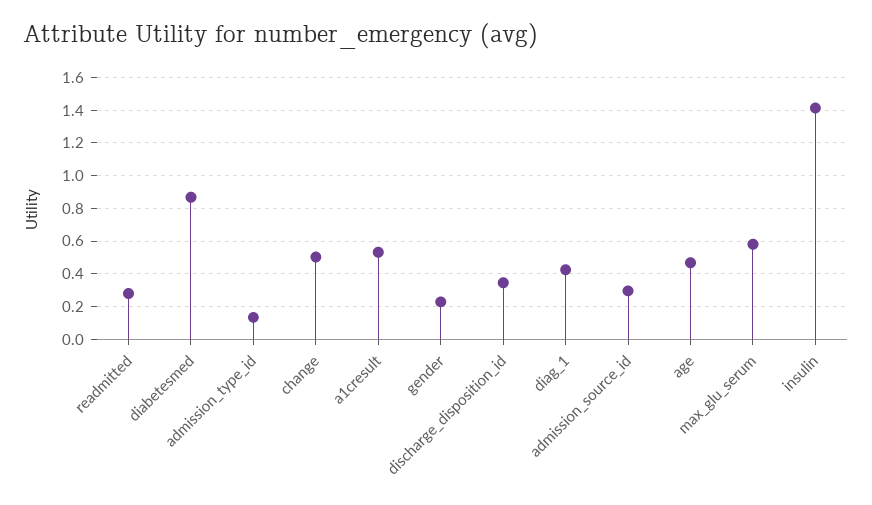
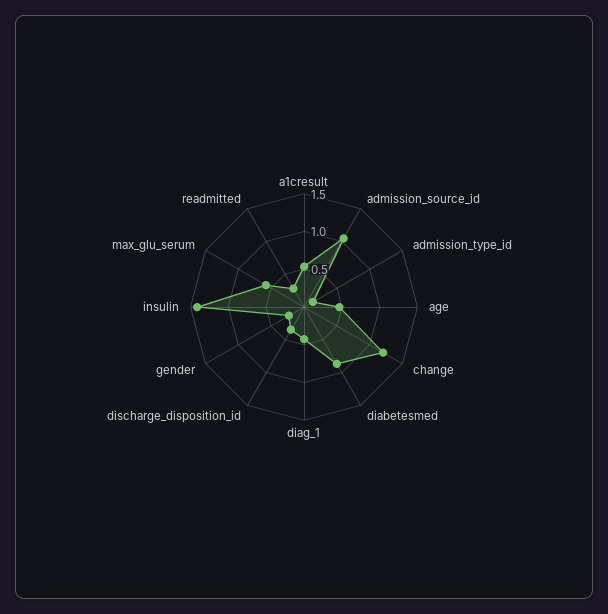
  {
    "readmitted": 0.3,
    "diabetesmed": 0.85,
    "admission_type_id": 0.15,
-   "change": 0.5,
+   "change": 1.25,
    "a1cresult": 0.55,
    "gender": 0.25,
    "discharge_disposition_id": 0.35,
    "diag_1": 0.45,
-   "admission_source_id": 0.3,
+   "admission_source_id": 1,
    "age": 0.45,
    "max_glu_serum": 0.6,
    "insulin": 1.4
  }

